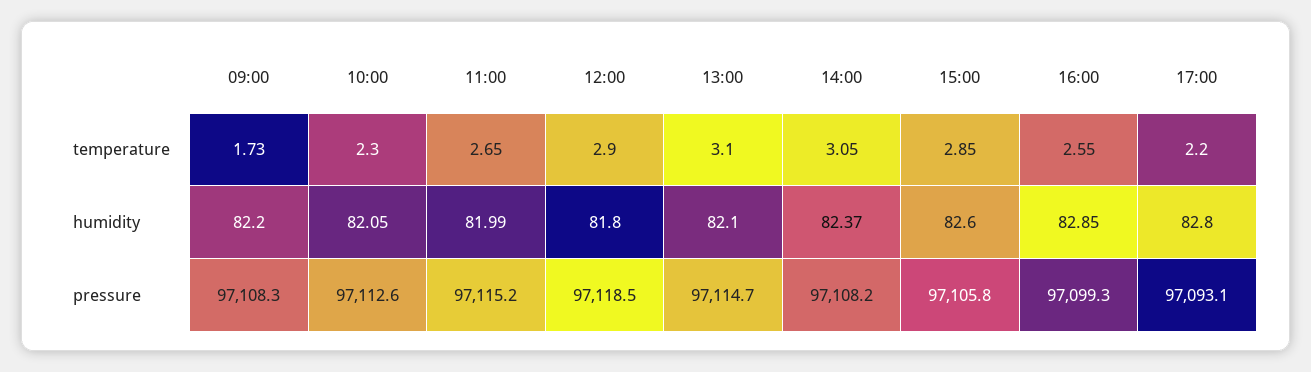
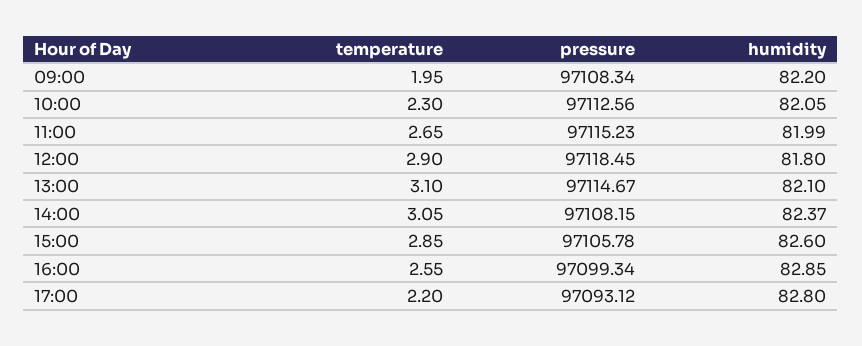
  {
    "09:00": {
-     "temperature": 1.73,
+     "temperature": 1.95,
      "humidity": 82.2,
      "pressure": 97108.34
    },
    "10:00": {
      "temperature": 2.3,
      "humidity": 82.05,
      "pressure": 97112.56
    },
    "11:00": {
      "temperature": 2.65,
      "humidity": 81.99,
      "pressure": 97115.23
    },
    "12:00": {
      "temperature": 2.9,
      "humidity": 81.8,
      "pressure": 97118.45
    },
    "13:00": {
      "temperature": 3.1,
      "humidity": 82.1,
      "pressure": 97114.67
    },
    "14:00": {
      "temperature": 3.05,
      "humidity": 82.37,
      "pressure": 97108.15
    },
    "15:00": {
      "temperature": 2.85,
      "humidity": 82.6,
      "pressure": 97105.78
    },
    "16:00": {
      "temperature": 2.55,
      "humidity": 82.85,
      "pressure": 97099.34
    },
    "17:00": {
      "temperature": 2.2,
      "humidity": 82.8,
      "pressure": 97093.12
    }
  }

